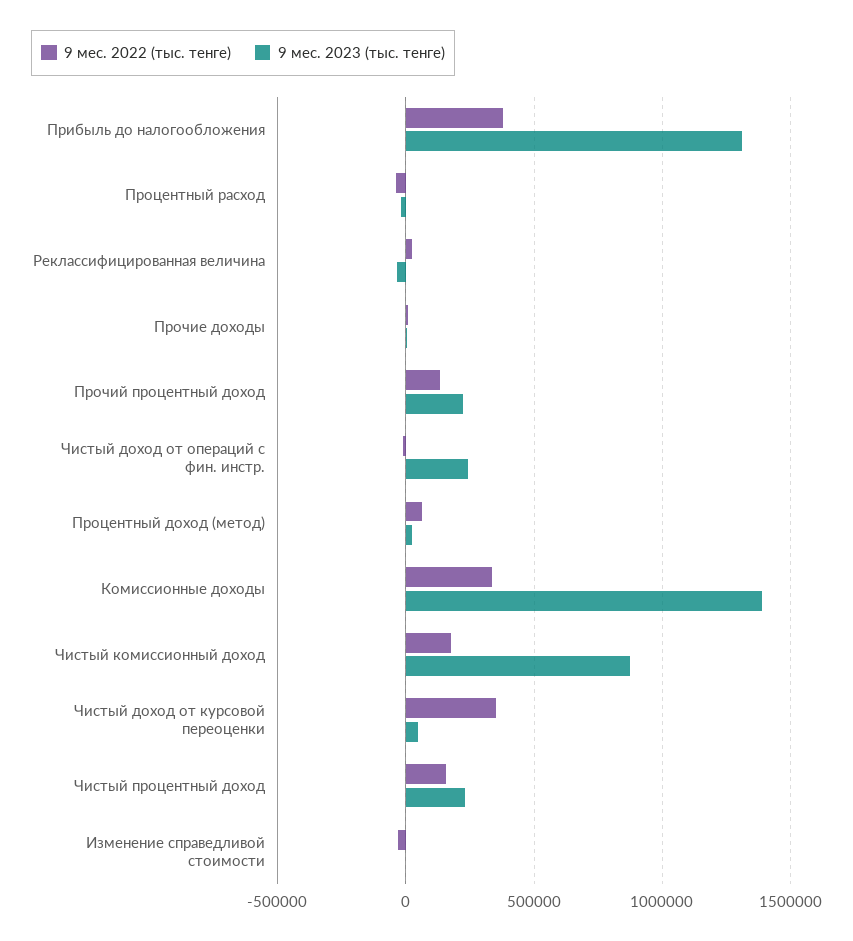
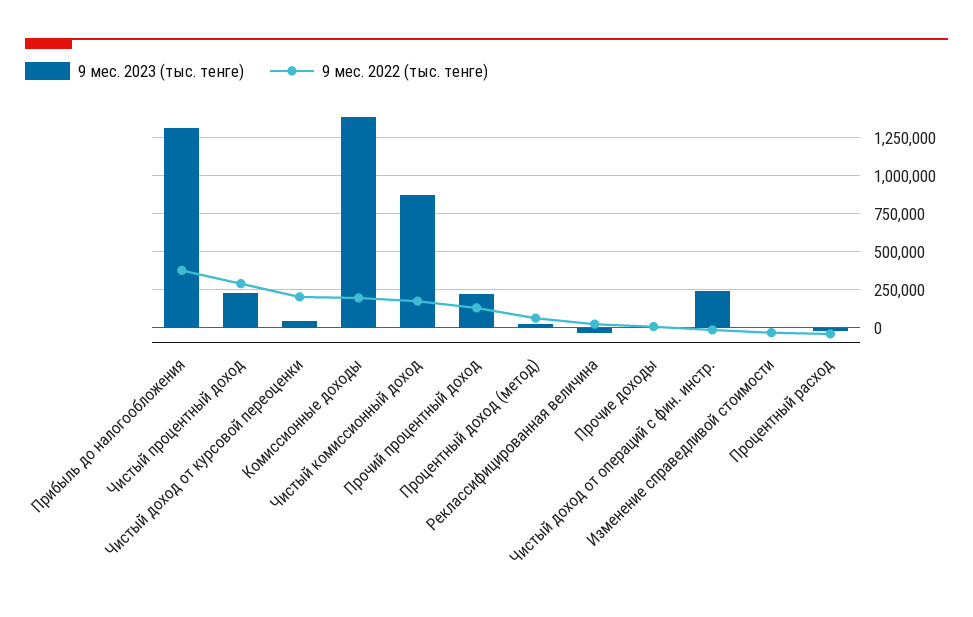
  {
    "9 мес. 2022 (тыс. тенге)": {
      "Прибыль до налогообложения": 400000,
      "Процентный расход": -50000,
      "Реклассифицированная величина": 50000,
      "Прочие доходы": 0,
      "Прочий процентный доход": 150000,
      "Чистый доход от операций с фин. инстр.": 0,
      "Процентный доход (метод)": 50000,
-     "Комиссионные доходы": 350000,
+     "Комиссионные доходы": 200000,
      "Чистый комиссионный доход": 200000,
-     "Чистый доход от курсовой переоценки": 350000,
+     "Чистый доход от курсовой переоценки": 200000,
-     "Чистый процентный доход": 150000,
+     "Чистый процентный доход": 300000,
      "Изменение справедливой стоимости": -50000
    },
    "9 мес. 2023 (тыс. тенге)": {
      "Прибыль до налогообложения": 1300000,
      "Процентный расход": 0,
      "Реклассифицированная величина": -50000,
      "Прочие доходы": 0,
      "Прочий процентный доход": 200000,
      "Чистый доход от операций с фин. инстр.": 250000,
      "Процентный доход (метод)": 0,
      "Комиссионные доходы": 1400000,
      "Чистый комиссионный доход": 850000,
      "Чистый доход от курсовой переоценки": 50000,
      "Чистый процентный доход": 250000,
      "Изменение справедливой стоимости": 0
    }
  }

